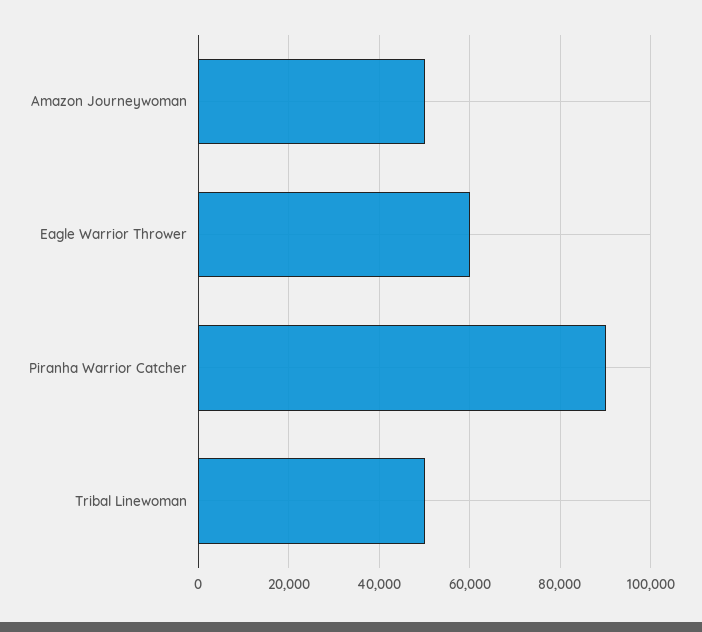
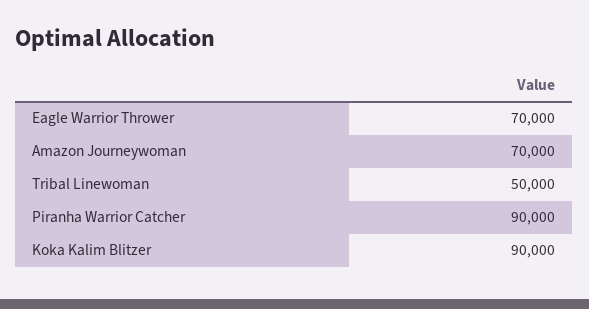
  {
-   "Amazon Journeywoman": 50000,
+   "Amazon Journeywoman": 70000,
-   "Eagle Warrior Thrower": 60000,
+   "Eagle Warrior Thrower": 70000,
    "Piranha Warrior Catcher": 90000,
-   "Tribal Linewoman": 50000
+   "Tribal Linewoman": 50000,
+   "Koka Kalim Blitzer": 90000
  }

